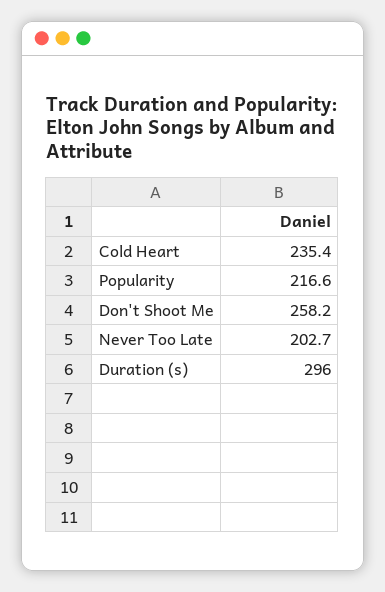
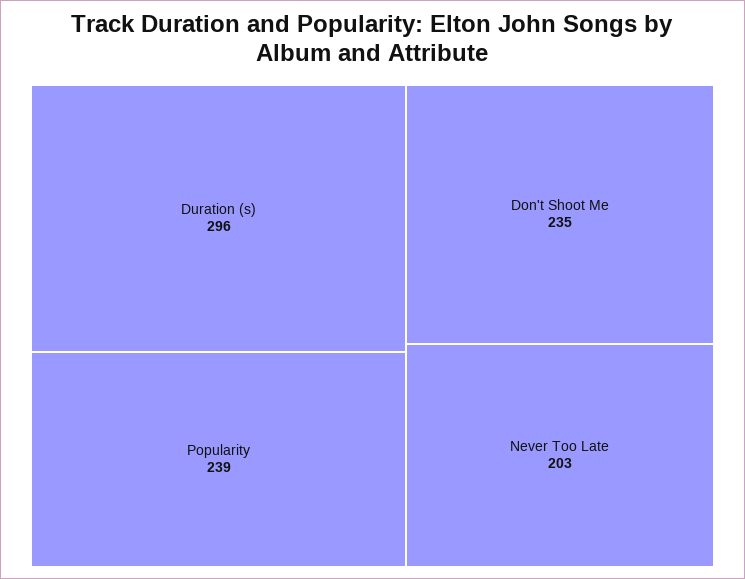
  {
-   "Cold Heart": 235.4,
-   "Popularity": 216.6,
+   "Popularity": 239,
-   "Don't Shoot Me": 258.2,
+   "Don't Shoot Me": 235,
    "Never Too Late": 202.7,
    "Duration (s)": 296
  }

